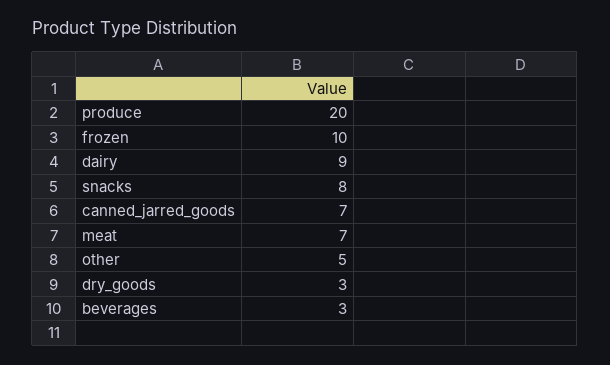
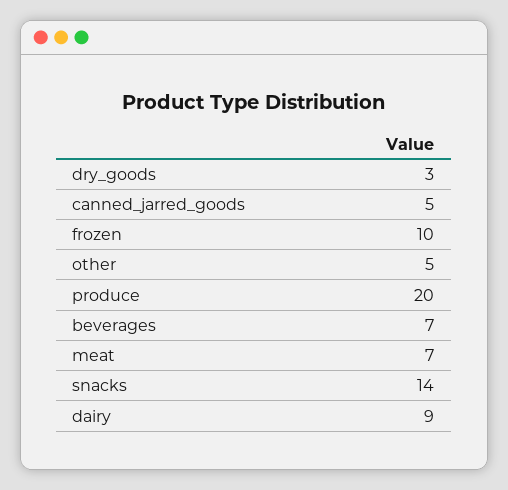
  {
    "produce": 20,
    "frozen": 10,
    "dairy": 9,
-   "snacks": 8,
+   "snacks": 14,
-   "canned_jarred_goods": 7,
+   "canned_jarred_goods": 5,
    "meat": 7,
    "other": 5,
    "dry_goods": 3,
-   "beverages": 3
+   "beverages": 7
  }

